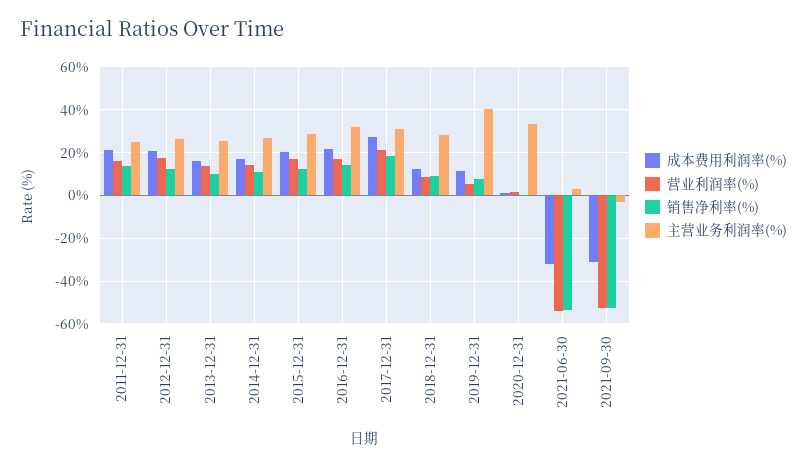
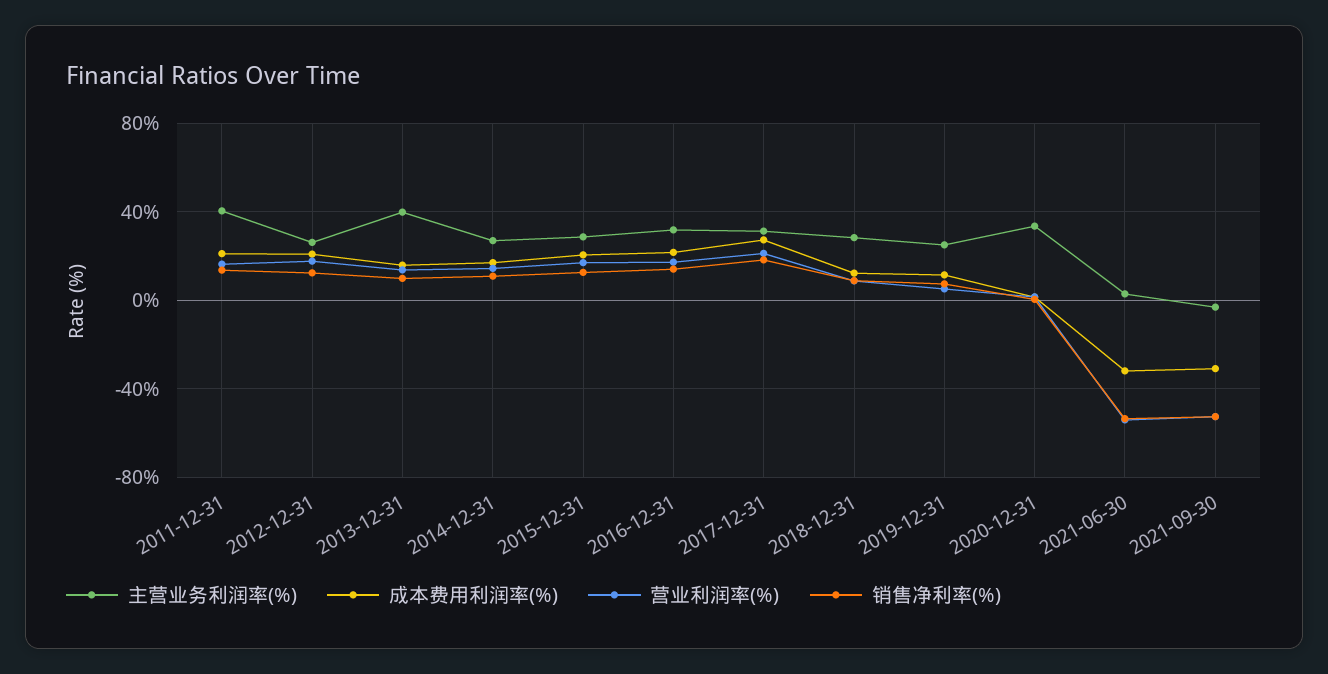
  {
    "成本费用利润率(%)": {
      "2011-12-31": 20,
      "2012-12-31": 20,
      "2013-12-31": 15,
      "2014-12-31": 15,
      "2015-12-31": 20,
      "2016-12-31": 20,
      "2017-12-31": 25,
      "2018-12-31": 10,
      "2019-12-31": 10,
      "2020-12-31": 0,
      "2021-06-30": -30,
      "2021-09-30": -30
    },
    "营业利润率(%)": {
      "2011-12-31": 15,
      "2012-12-31": 20,
      "2013-12-31": 15,
      "2014-12-31": 15,
      "2015-12-31": 15,
      "2016-12-31": 15,
      "2017-12-31": 20,
      "2018-12-31": 10,
      "2019-12-31": 5,
      "2020-12-31": 0,
      "2021-06-30": -55,
      "2021-09-30": -55
    },
    "销售净利率(%)": {
      "2011-12-31": 15,
      "2012-12-31": 10,
      "2013-12-31": 10,
      "2014-12-31": 10,
      "2015-12-31": 15,
      "2016-12-31": 15,
      "2017-12-31": 20,
      "2018-12-31": 10,
      "2019-12-31": 5,
      "2020-12-31": 0,
      "2021-06-30": -55,
      "2021-09-30": -55
    },
    "主营业务利润率(%)": {
-     "2011-12-31": 25,
+     "2011-12-31": 40,
      "2012-12-31": 25,
-     "2013-12-31": 25,
+     "2013-12-31": 40,
      "2014-12-31": 25,
      "2015-12-31": 30,
      "2016-12-31": 30,
      "2017-12-31": 30,
      "2018-12-31": 30,
-     "2019-12-31": 40,
+     "2019-12-31": 25,
      "2020-12-31": 35,
      "2021-06-30": 5,
      "2021-09-30": -5
    }
  }

